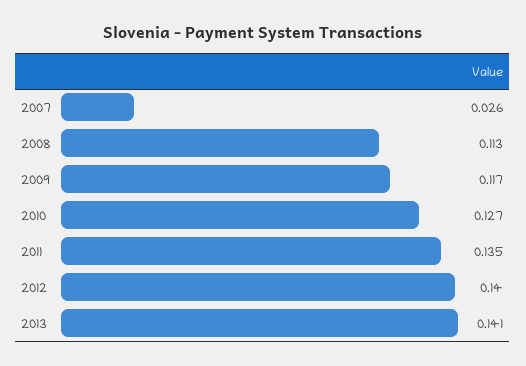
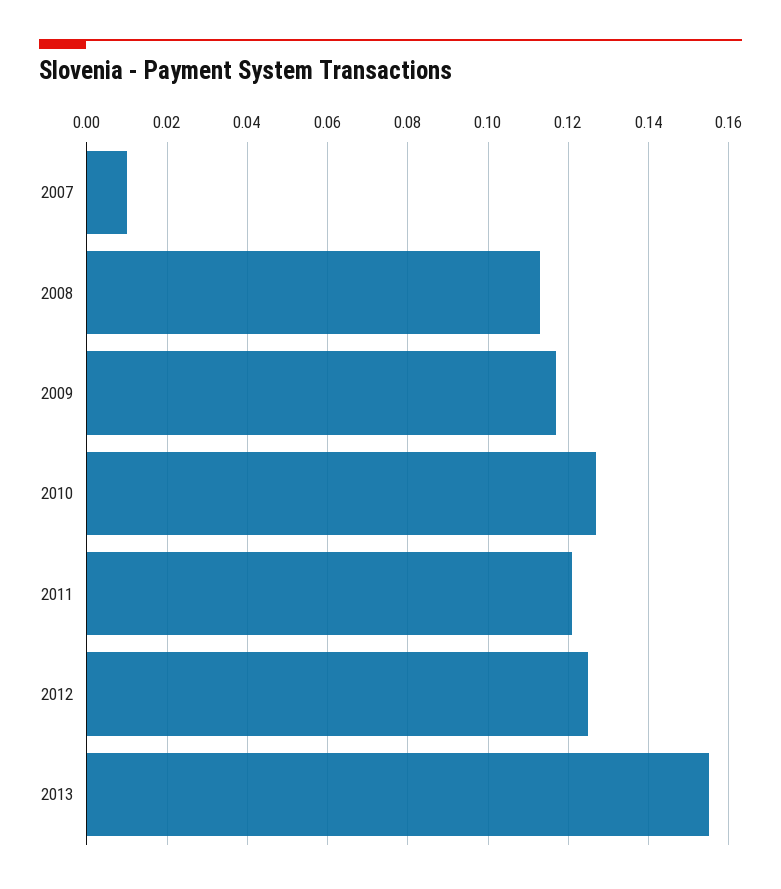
  {
-   "2007": 0.026,
+   "2007": 0.01,
    "2008": 0.113,
    "2009": 0.117,
    "2010": 0.127,
-   "2011": 0.135,
+   "2011": 0.12,
-   "2012": 0.14,
+   "2012": 0.125,
-   "2013": 0.141
+   "2013": 0.155
  }

